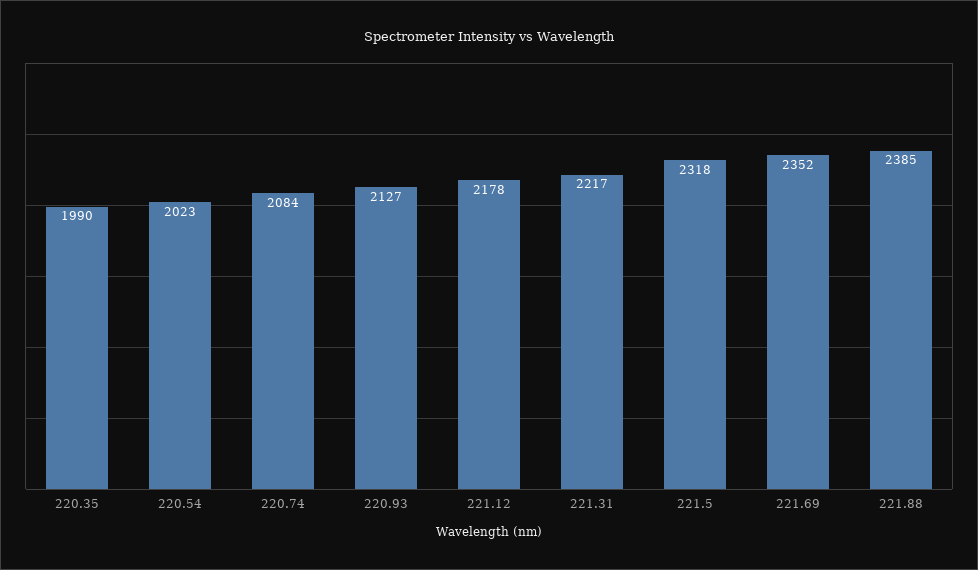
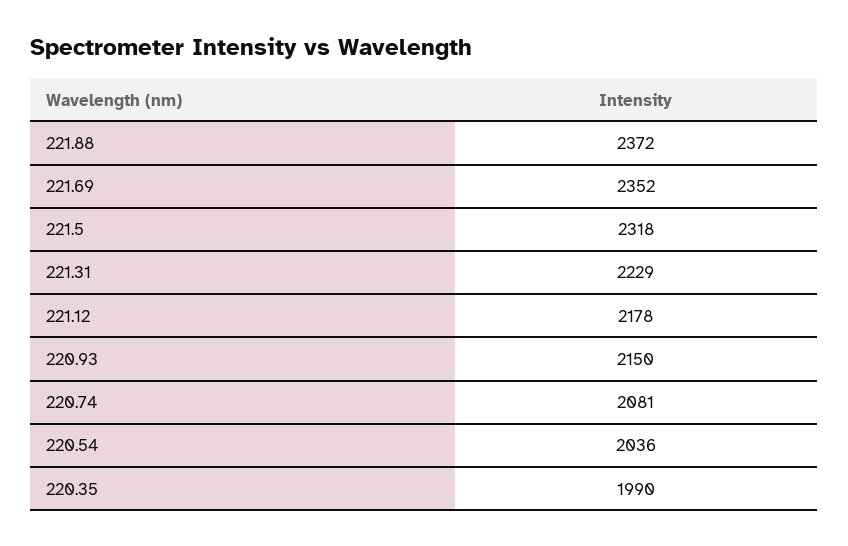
  {
    "220.35": 1990,
-   "220.54": 2023,
+   "220.54": 2036,
-   "220.74": 2084,
+   "220.74": 2081,
-   "220.93": 2127,
+   "220.93": 2150,
    "221.12": 2178,
-   "221.31": 2217,
+   "221.31": 2229,
    "221.5": 2318,
    "221.69": 2352,
-   "221.88": 2385
+   "221.88": 2372
  }

